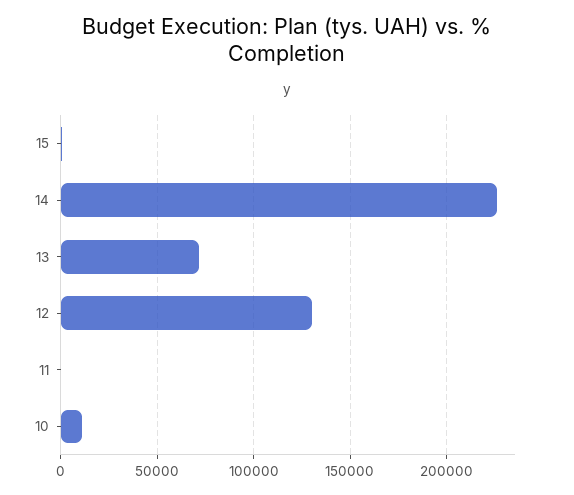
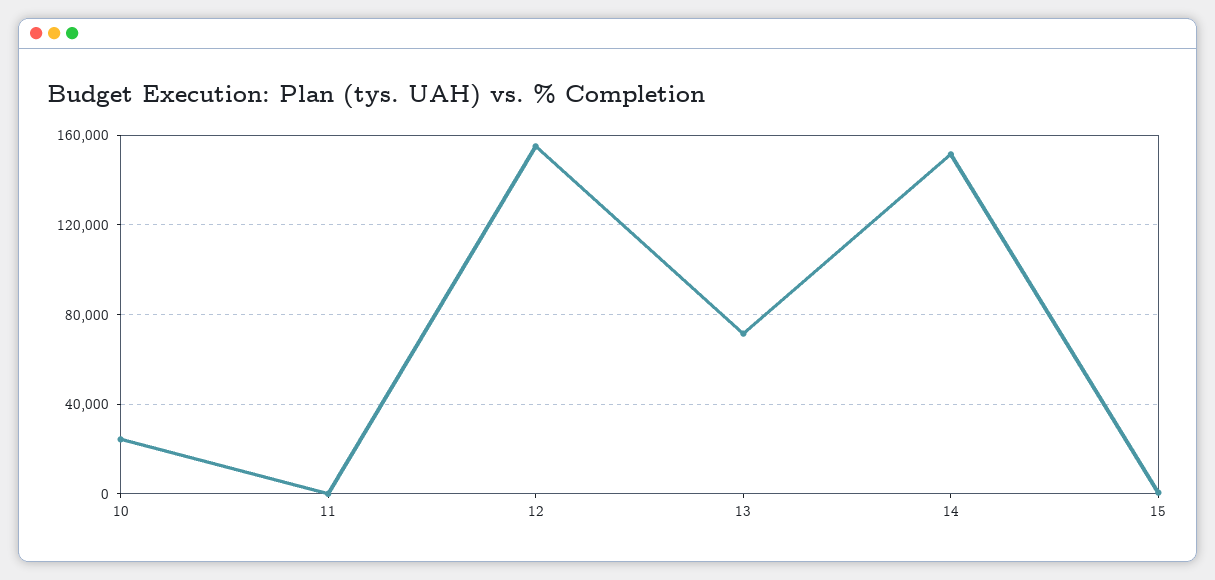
  {
    "15": 0,
-   "14": 225000,
+   "14": 150000,
    "13": 70000,
-   "12": 130000,
+   "12": 155000,
    "11": 0,
-   "10": 10000
+   "10": 25000
  }

